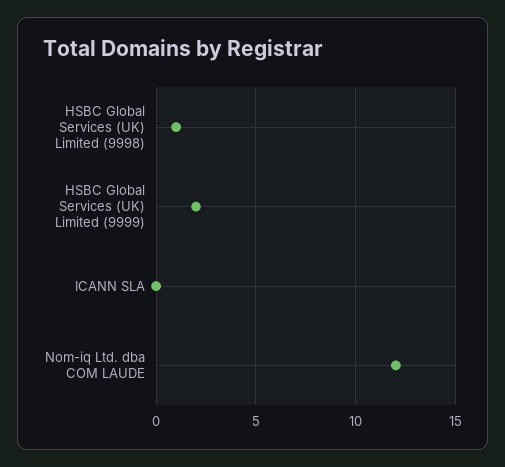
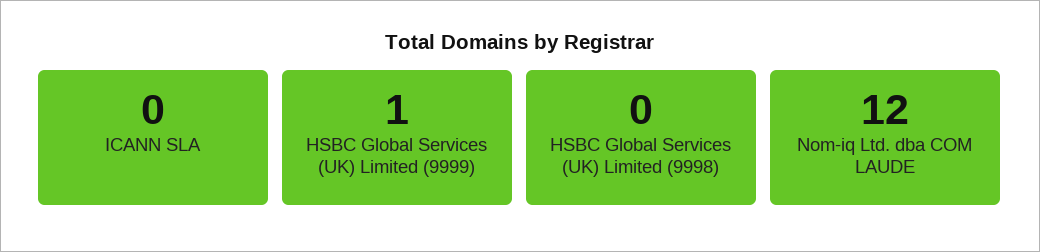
  {
-   "HSBC Global Services (UK) Limited (9998)": 1,
+   "HSBC Global Services (UK) Limited (9998)": 0,
-   "HSBC Global Services (UK) Limited (9999)": 2,
+   "HSBC Global Services (UK) Limited (9999)": 1,
    "ICANN SLA": 0,
    "Nom-iq Ltd. dba COM LAUDE": 12
  }

